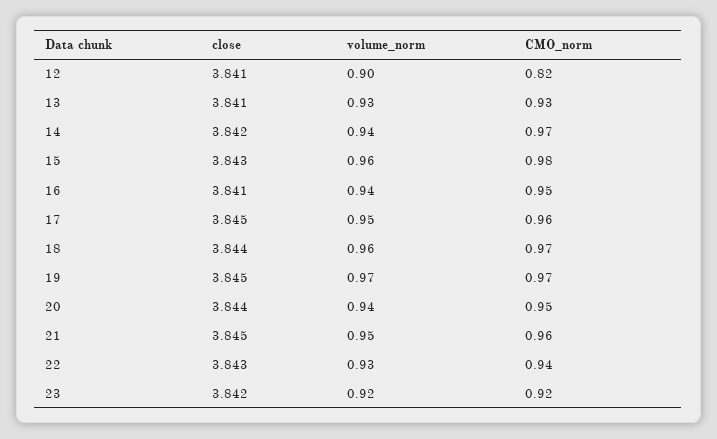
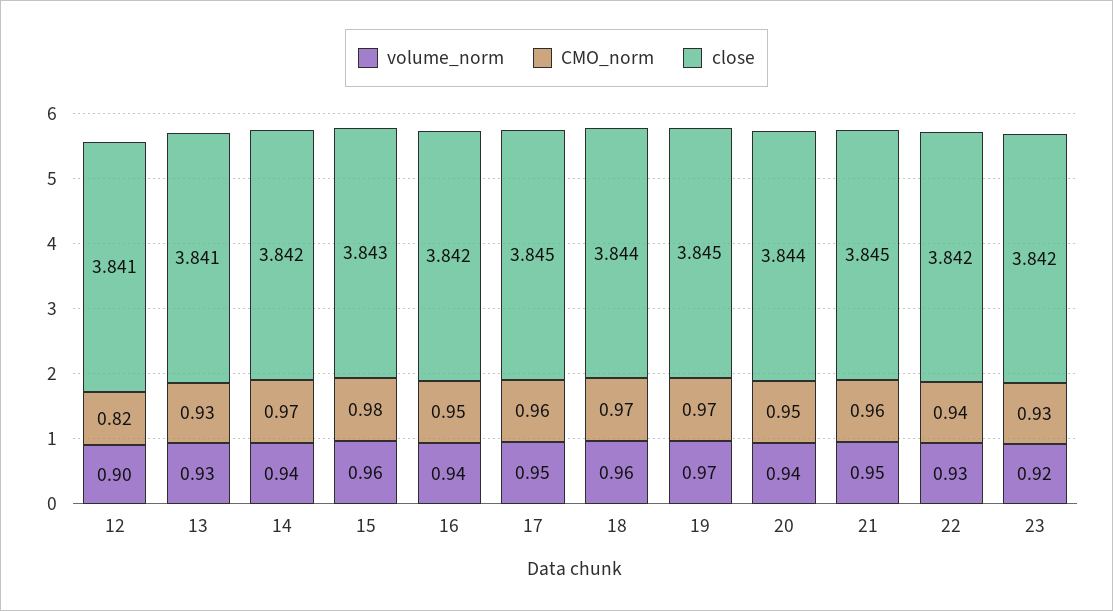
  {
    "close": {
      "12": 3.841,
      "13": 3.841,
      "14": 3.842,
      "15": 3.843,
-     "16": 3.841,
+     "16": 3.842,
      "17": 3.845,
      "18": 3.844,
      "19": 3.845,
      "20": 3.844,
      "21": 3.845,
-     "22": 3.843,
+     "22": 3.842,
      "23": 3.842
    },
    "volume_norm": {
      "12": 0.9,
      "13": 0.93,
      "14": 0.94,
      "15": 0.96,
      "16": 0.94,
      "17": 0.95,
      "18": 0.96,
      "19": 0.97,
      "20": 0.94,
      "21": 0.95,
      "22": 0.93,
      "23": 0.92
    },
    "CMO_norm": {
      "12": 0.82,
      "13": 0.93,
      "14": 0.97,
      "15": 0.98,
      "16": 0.95,
      "17": 0.96,
      "18": 0.97,
      "19": 0.97,
      "20": 0.95,
      "21": 0.96,
      "22": 0.94,
-     "23": 0.92
+     "23": 0.93
    }
  }

